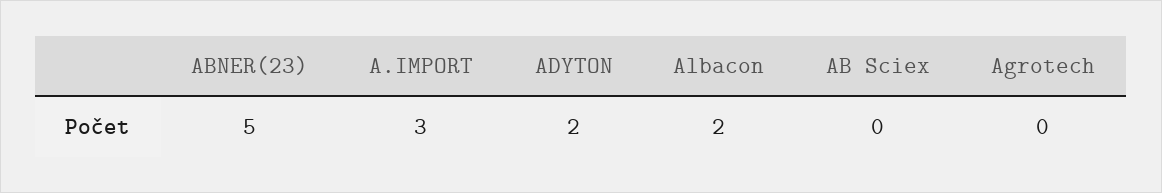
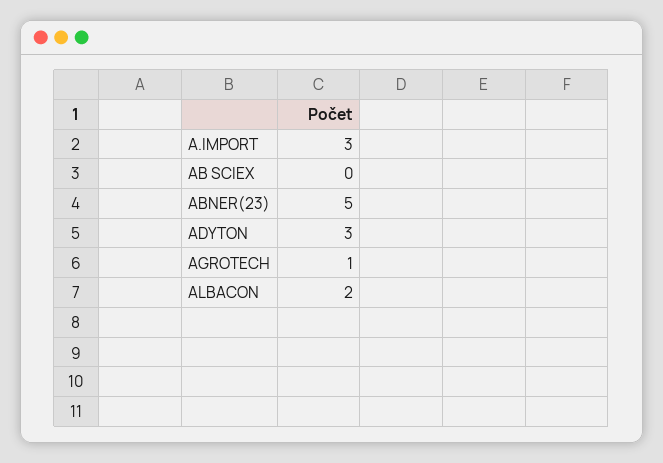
  {
    "ABNER(23)": 5,
    "A.IMPORT": 3,
-   "ADYTON": 2,
+   "ADYTON": 3,
    "Albacon": 2,
    "AB Sciex": 0,
-   "Agrotech": 0
+   "Agrotech": 1
  }

